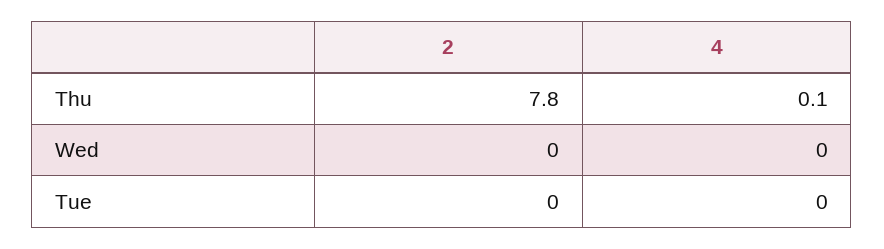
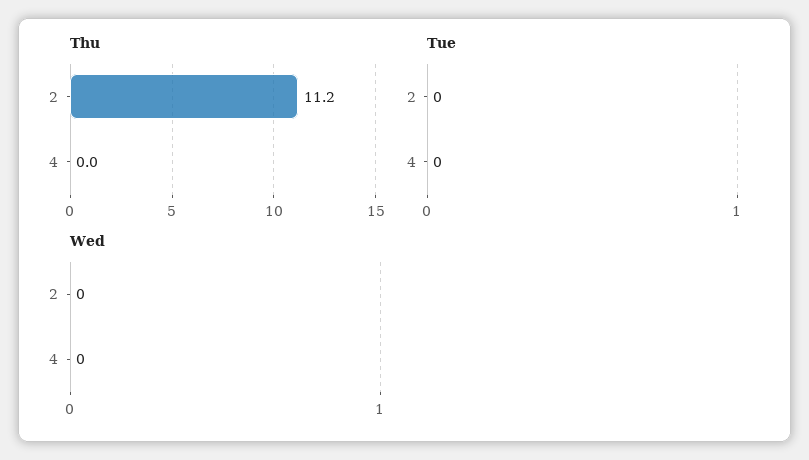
  {
    "Thu": {
-     "2": 7.8,
+     "2": 11.2,
-     "4": 0.1
+     "4": 0
    },
    "Wed": {
      "2": 0,
      "4": 0
    },
    "Tue": {
      "2": 0,
      "4": 0
    }
  }

